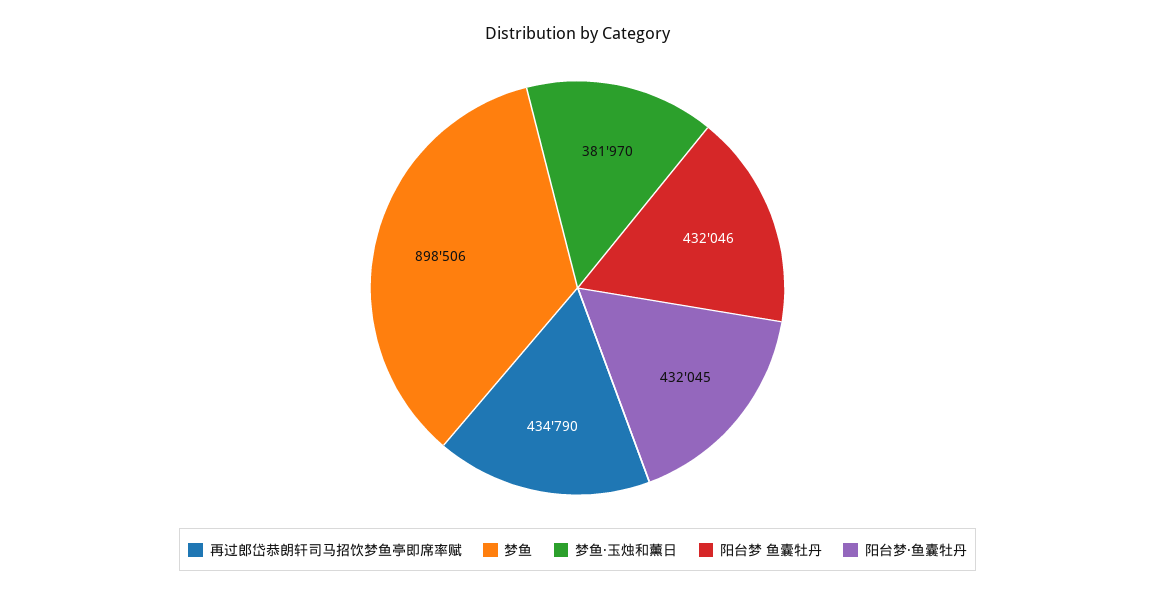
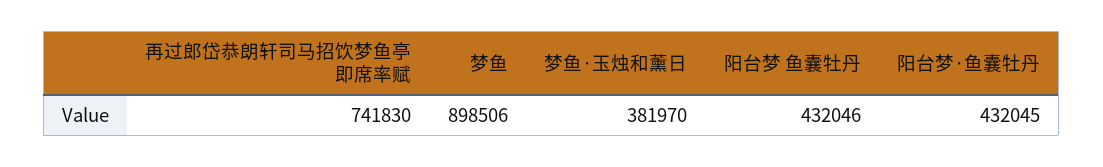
  {
-   "再过郎岱恭朗轩司马招饮梦鱼亭即席率赋": 434790,
+   "再过郎岱恭朗轩司马招饮梦鱼亭即席率赋": 741830,
    "梦鱼": 898506,
    "梦鱼·玉烛和薰日": 381970,
    "阳台梦 鱼囊牡丹": 432046,
    "阳台梦·鱼囊牡丹": 432045
  }

